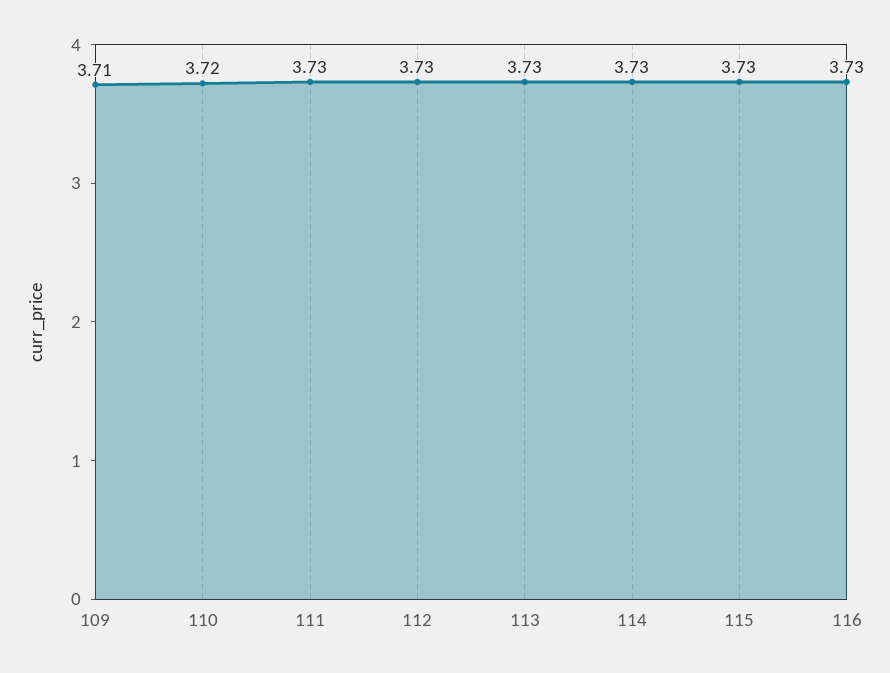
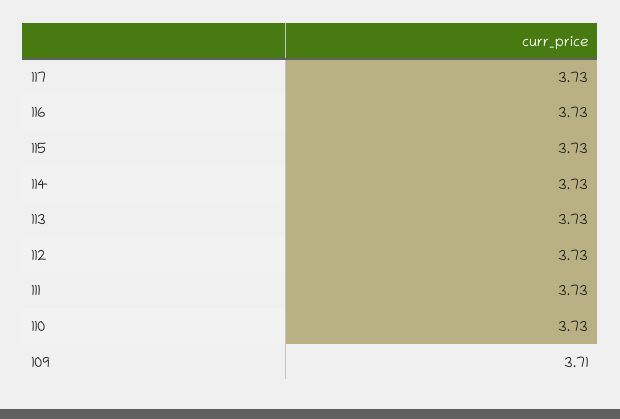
  {
    "109": 3.71,
-   "110": 3.72,
+   "110": 3.73,
    "111": 3.73,
    "112": 3.73,
    "113": 3.73,
    "114": 3.73,
    "115": 3.73,
-   "116": 3.73
+   "116": 3.73,
+   "117": 3.73
  }

